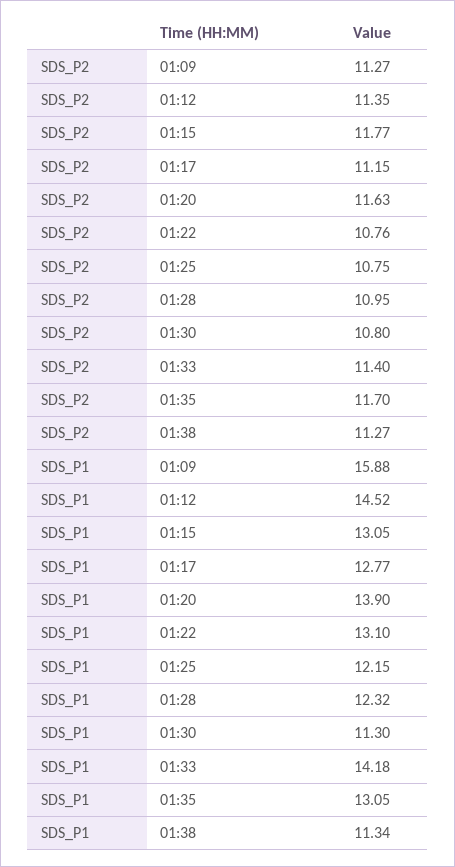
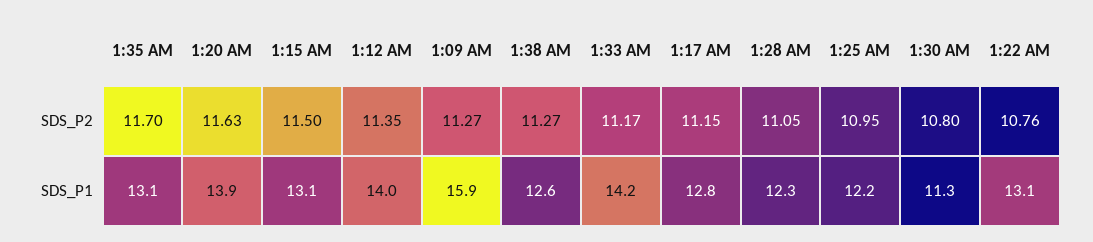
  {
    "SDS_P2": {
      "01:09": 11.27,
      "01:12": 11.35,
-     "01:15": 11.77,
+     "01:15": 11.5,
      "01:17": 11.15,
      "01:20": 11.63,
      "01:22": 10.76,
-     "01:25": 10.75,
+     "01:25": 10.95,
-     "01:28": 10.95,
+     "01:28": 11.05,
      "01:30": 10.8,
-     "01:33": 11.4,
+     "01:33": 11.17,
      "01:35": 11.7,
      "01:38": 11.27
    },
    "SDS_P1": {
      "01:09": 15.88,
-     "01:12": 14.52,
+     "01:12": 14,
      "01:15": 13.05,
      "01:17": 12.77,
      "01:20": 13.9,
      "01:22": 13.1,
      "01:25": 12.15,
      "01:28": 12.32,
      "01:30": 11.3,
      "01:33": 14.18,
      "01:35": 13.05,
-     "01:38": 11.34
+     "01:38": 12.6
    }
  }

